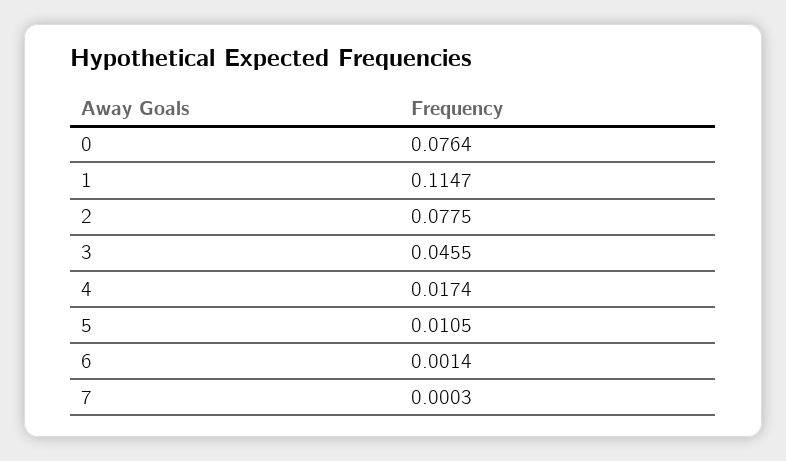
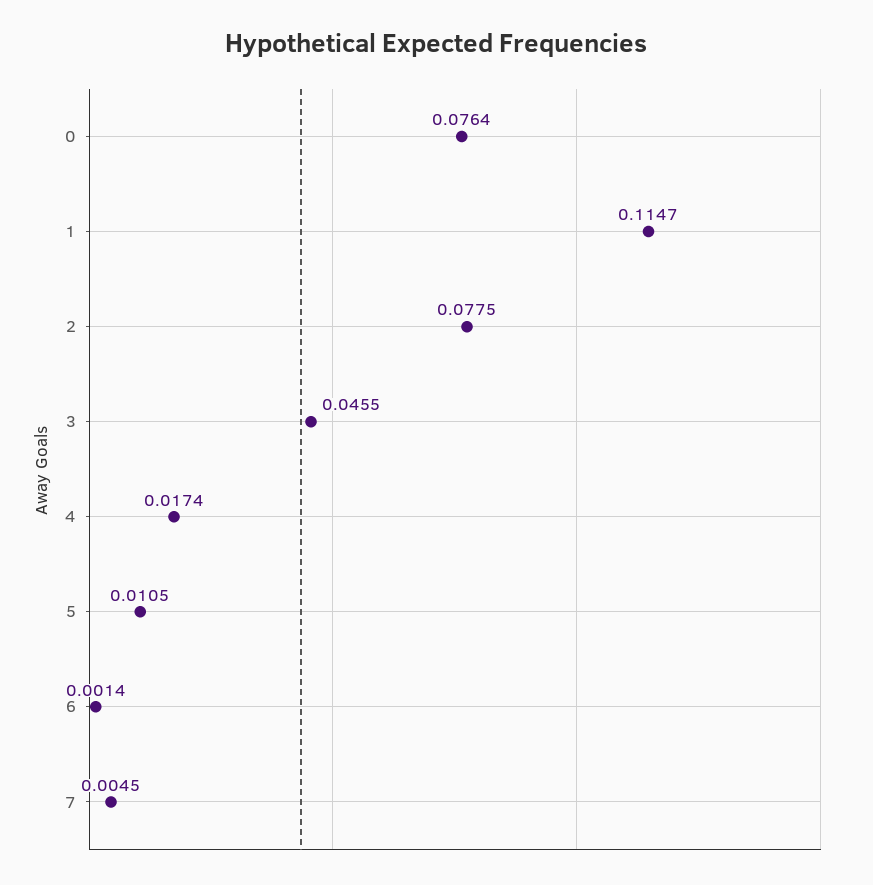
  {
    "0": 0.0764,
    "1": 0.1147,
    "2": 0.0775,
    "3": 0.0455,
    "4": 0.0174,
    "5": 0.0105,
    "6": 0.0014,
-   "7": 0.0003
+   "7": 0.0045
  }

